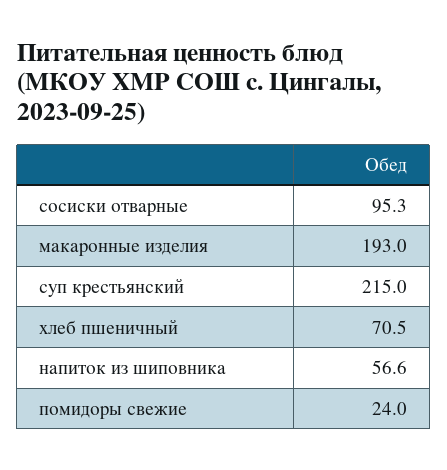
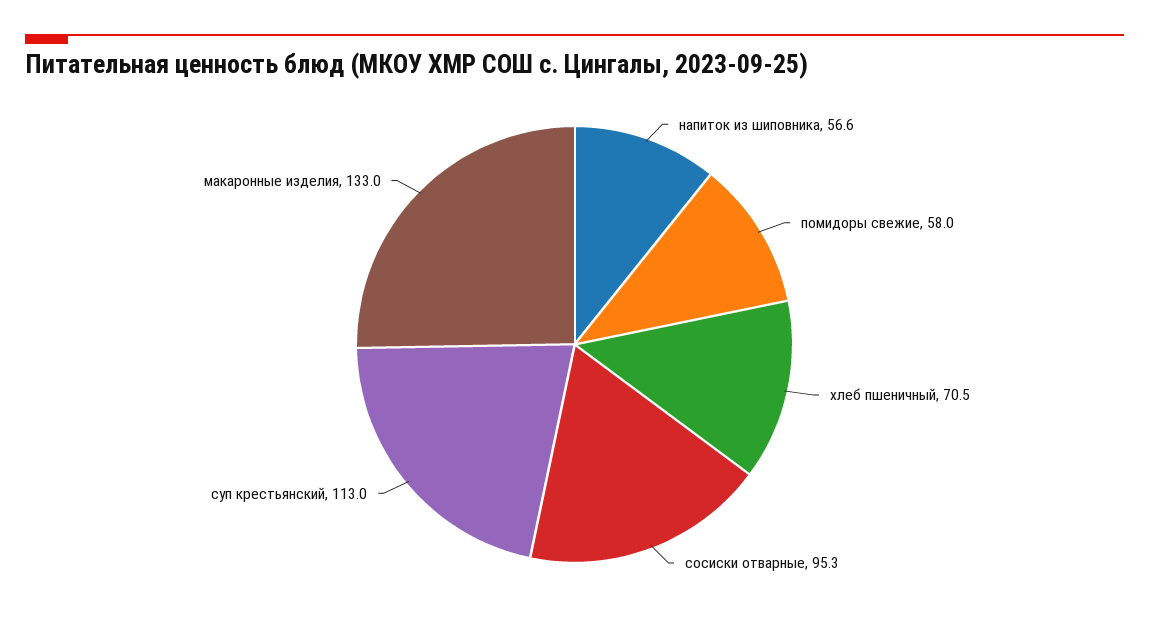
  {
    "сосиски отварные": 95.3,
-   "макаронные изделия": 193,
+   "макаронные изделия": 133,
-   "суп крестьянский": 215,
+   "суп крестьянский": 113,
    "хлеб пшеничный": 70.5,
    "напиток из шиповника": 56.6,
-   "помидоры свежие": 24
+   "помидоры свежие": 58
  }

